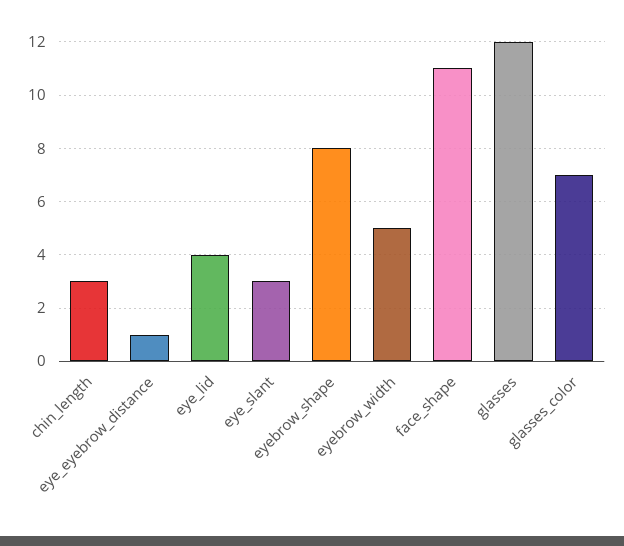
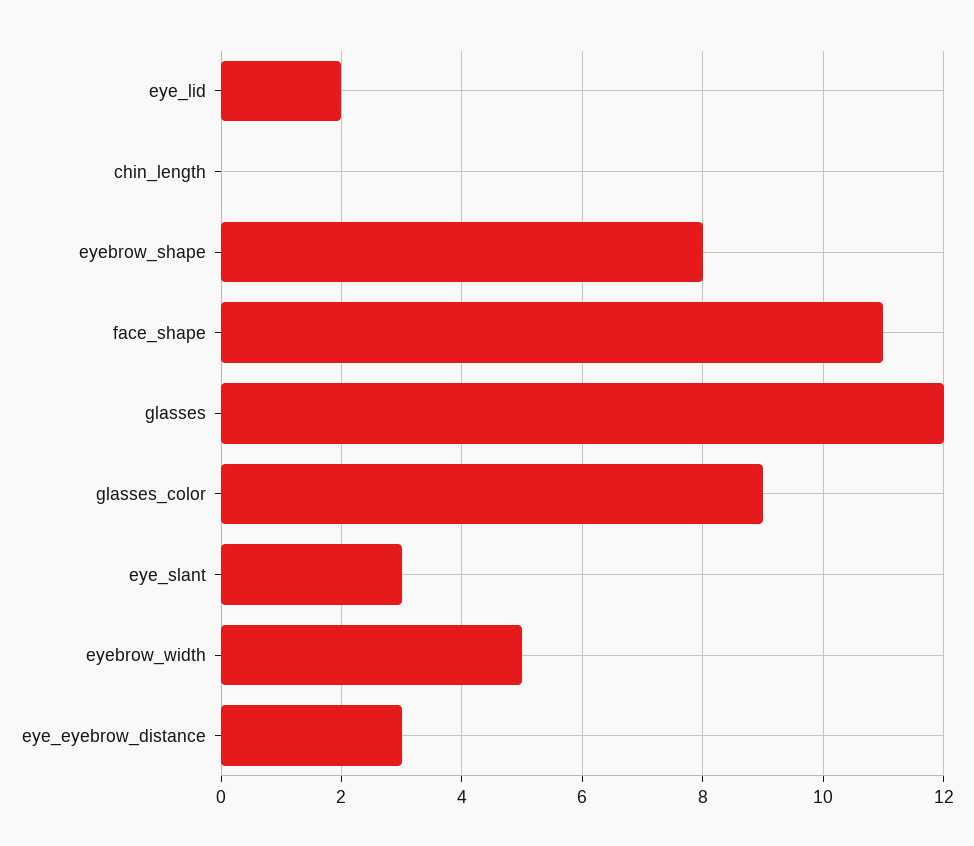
  {
-   "chin_length": 3,
+   "chin_length": 0,
-   "eye_eyebrow_distance": 1,
+   "eye_eyebrow_distance": 3,
-   "eye_lid": 4,
+   "eye_lid": 2,
    "eye_slant": 3,
    "eyebrow_shape": 8,
    "eyebrow_width": 5,
    "face_shape": 11,
    "glasses": 12,
-   "glasses_color": 7
+   "glasses_color": 9
  }

